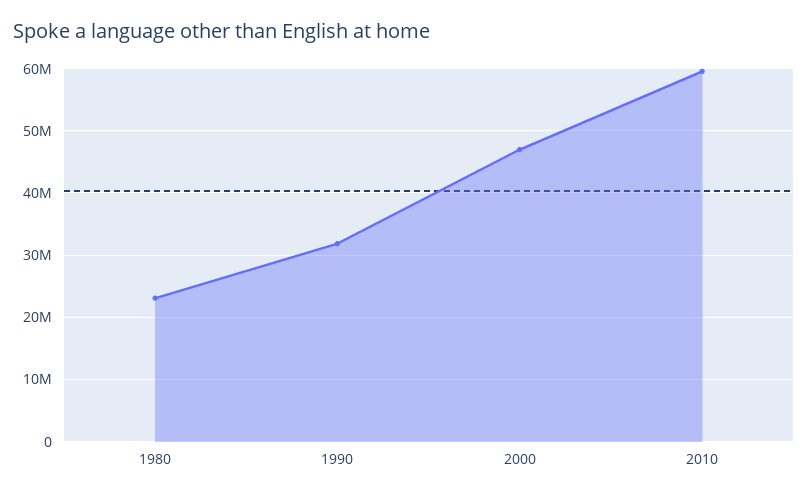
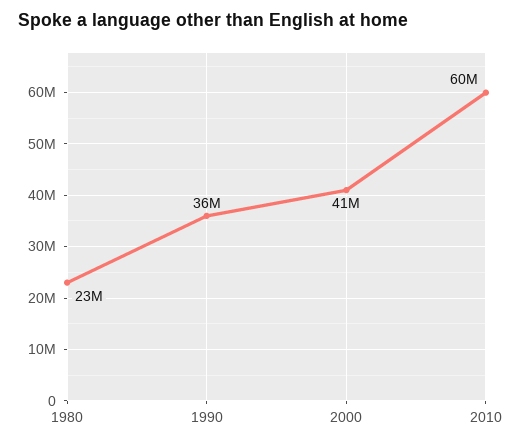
  {
    "1980": 23000000,
-   "1990": 32000000,
+   "1990": 36000000,
-   "2000": 47000000,
+   "2000": 41000000,
    "2010": 60000000
  }

